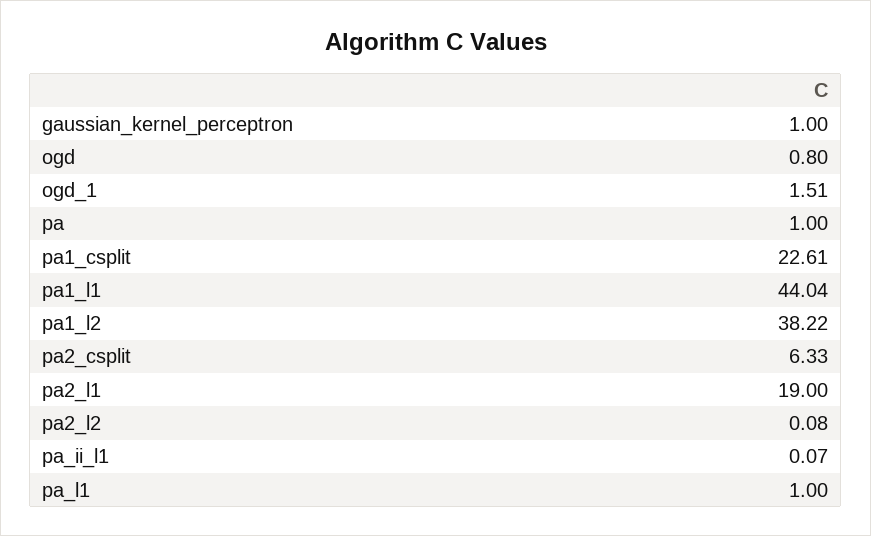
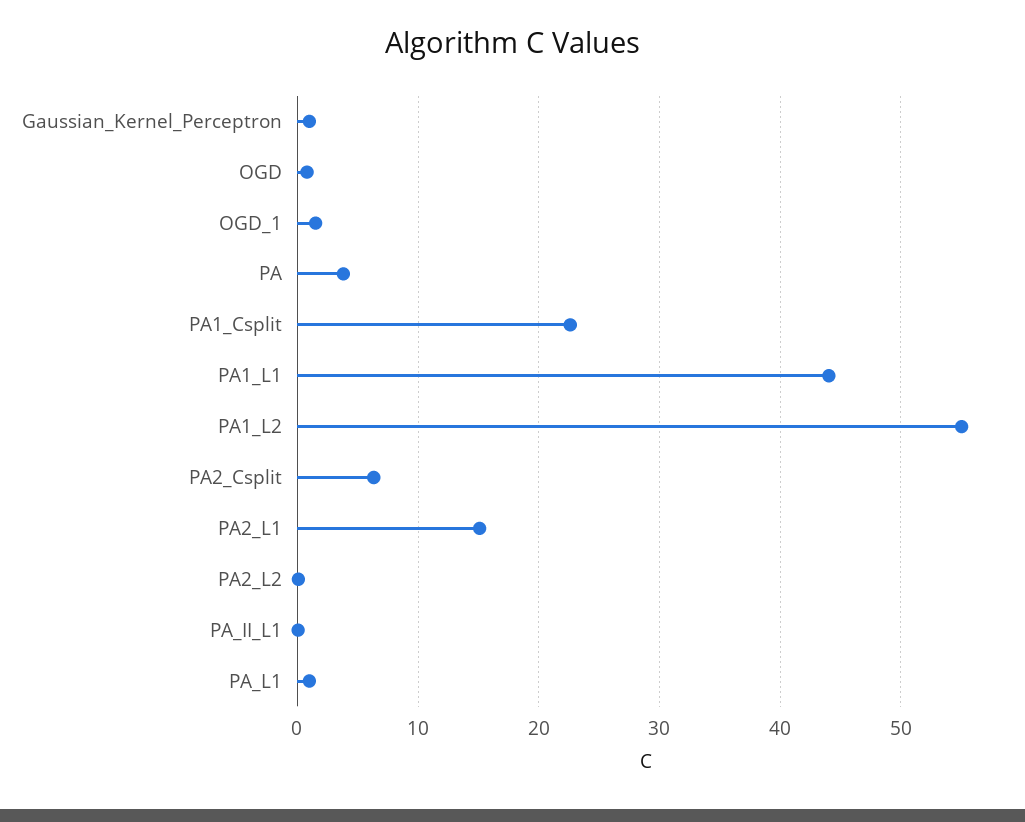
  {
    "gaussian_kernel_perceptron": 1,
    "ogd": 0.8,
    "ogd_1": 1.51,
-   "pa": 1,
+   "pa": 4,
    "pa1_csplit": 22.61,
    "pa1_l1": 44.04,
-   "pa1_l2": 38.22,
+   "pa1_l2": 55,
    "pa2_csplit": 6.33,
-   "pa2_l1": 19,
+   "pa2_l1": 15,
    "pa2_l2": 0.08,
    "pa_ii_l1": 0.07,
    "pa_l1": 1
  }

